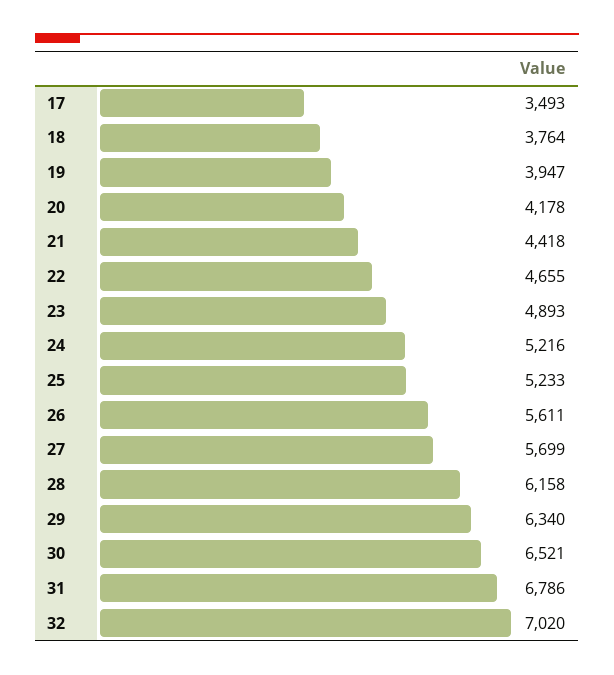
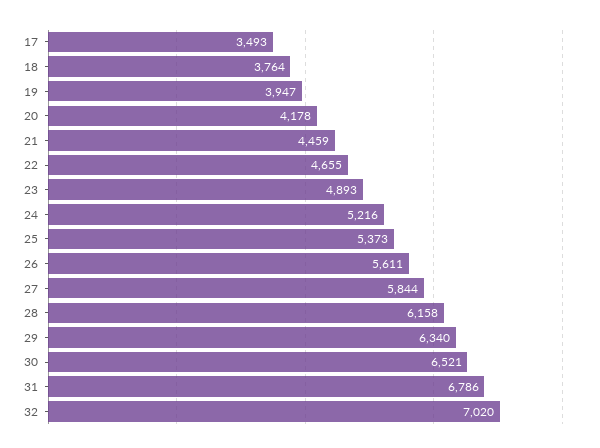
  {
    "17": 3493,
    "18": 3764,
    "19": 3947,
    "20": 4178,
-   "21": 4418,
+   "21": 4459,
    "22": 4655,
    "23": 4893,
    "24": 5216,
-   "25": 5233,
+   "25": 5373,
    "26": 5611,
-   "27": 5699,
+   "27": 5844,
    "28": 6158,
    "29": 6340,
    "30": 6521,
    "31": 6786,
    "32": 7020
  }

